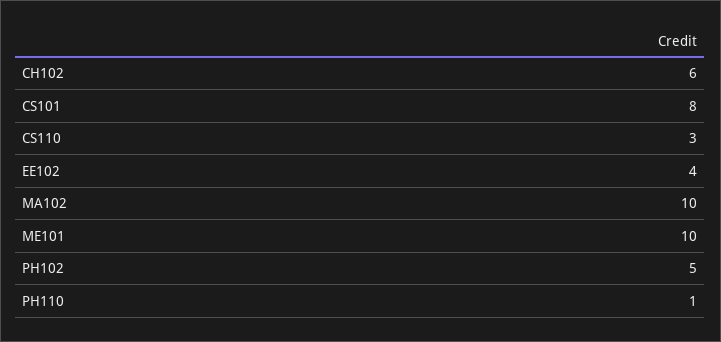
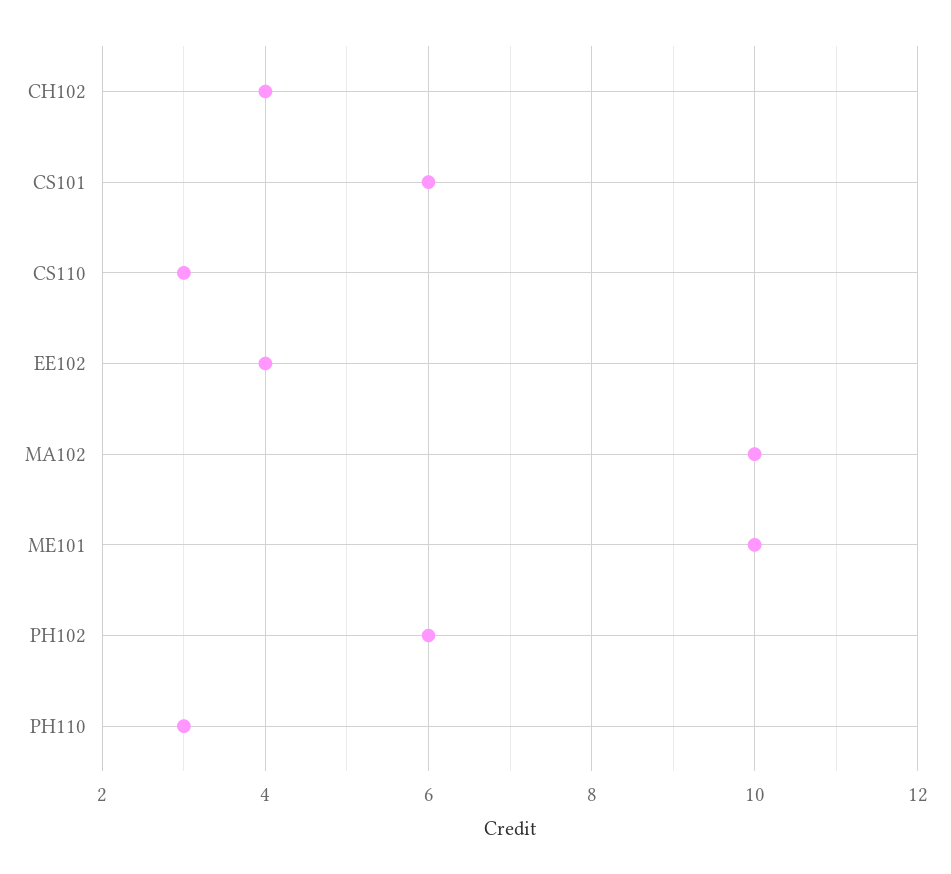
  {
-   "CH102": 6,
+   "CH102": 4,
-   "CS101": 8,
+   "CS101": 6,
    "CS110": 3,
    "EE102": 4,
    "MA102": 10,
    "ME101": 10,
-   "PH102": 5,
+   "PH102": 6,
-   "PH110": 1
+   "PH110": 3
  }

